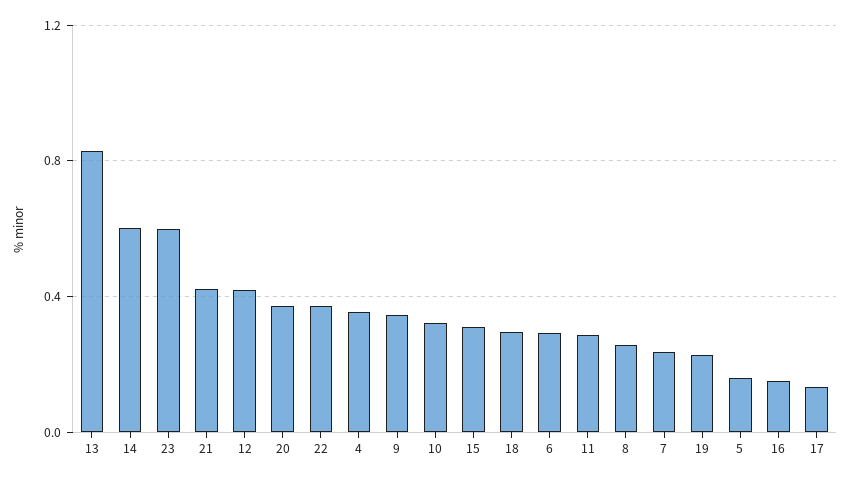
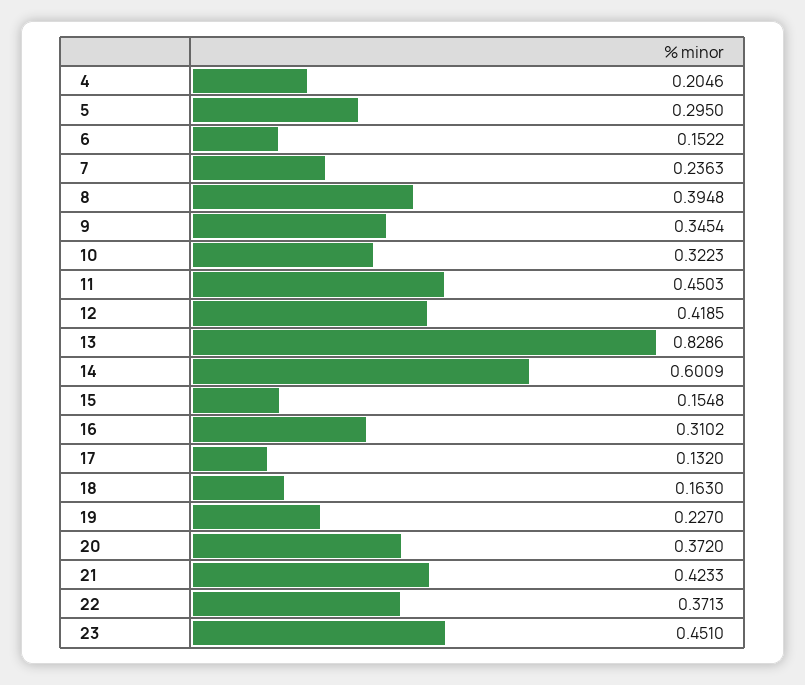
  {
    "13": 0.8286,
    "14": 0.6009,
-   "23": 0.6,
+   "23": 0.451,
    "21": 0.4233,
    "12": 0.4185,
    "20": 0.372,
    "22": 0.3713,
-   "4": 0.35,
+   "4": 0.2046,
    "9": 0.3454,
    "10": 0.3223,
-   "15": 0.3,
+   "15": 0.1548,
-   "18": 0.3,
+   "18": 0.163,
-   "6": 0.3,
+   "6": 0.1522,
-   "11": 0.3,
+   "11": 0.4503,
-   "8": 0.25,
+   "8": 0.3948,
    "7": 0.2363,
    "19": 0.227,
-   "5": 0.15,
+   "5": 0.295,
-   "16": 0.15,
+   "16": 0.3102,
    "17": 0.132
  }

